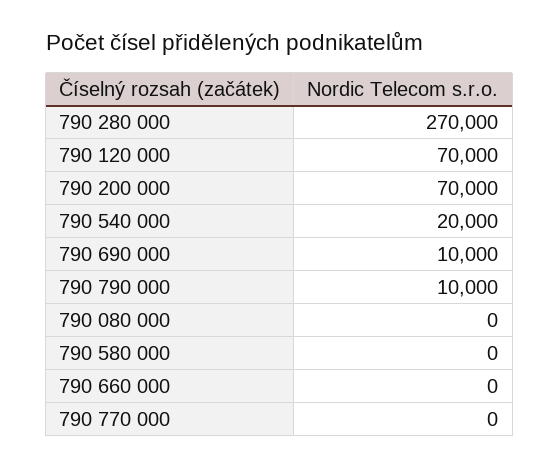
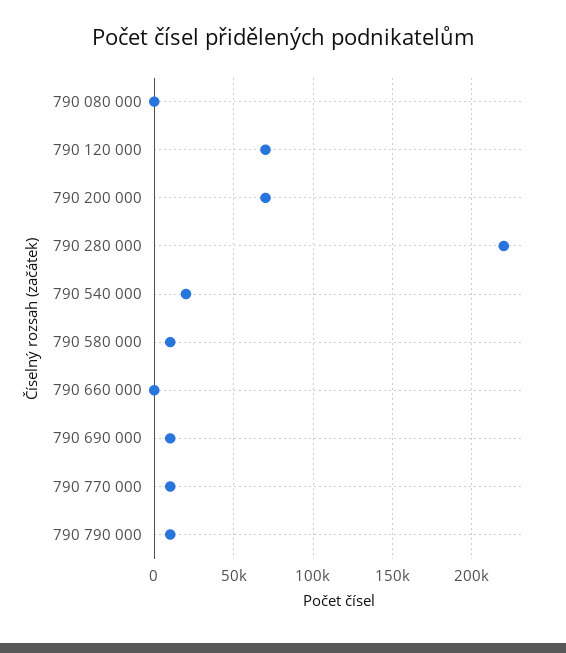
  {
-   "790 280 000": 270000,
+   "790 280 000": 220000,
    "790 120 000": 70000,
    "790 200 000": 70000,
    "790 540 000": 20000,
    "790 690 000": 10000,
    "790 790 000": 10000,
    "790 080 000": 0,
-   "790 580 000": 0,
+   "790 580 000": 10000,
    "790 660 000": 0,
-   "790 770 000": 0
+   "790 770 000": 10000
  }

